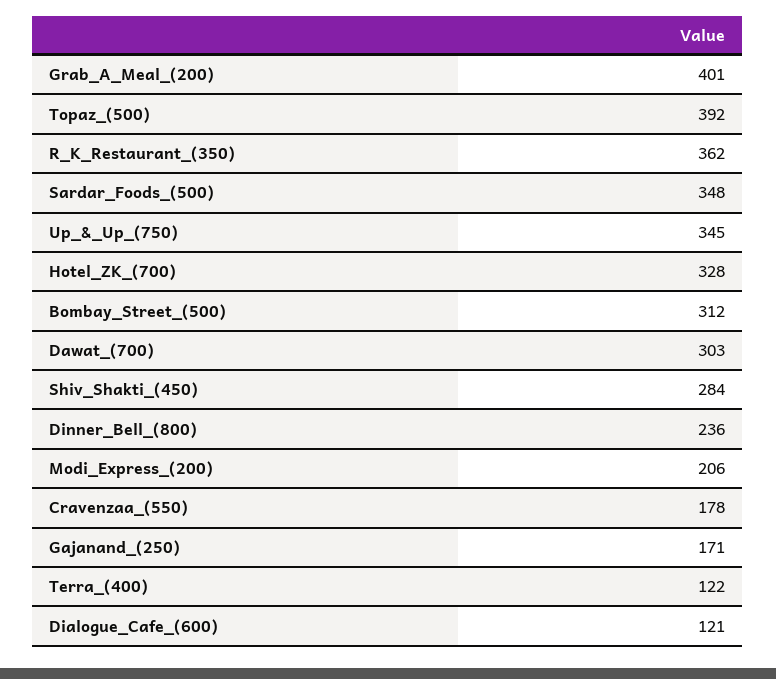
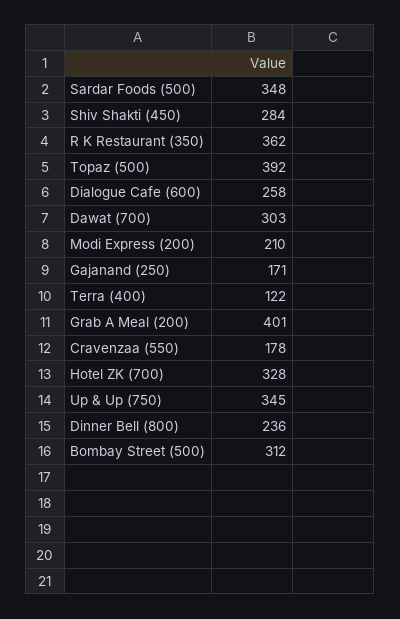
  {
    "Grab_A_Meal_(200)": 401,
    "Topaz_(500)": 392,
    "R_K_Restaurant_(350)": 362,
    "Sardar_Foods_(500)": 348,
    "Up_&_Up_(750)": 345,
    "Hotel_ZK_(700)": 328,
    "Bombay_Street_(500)": 312,
    "Dawat_(700)": 303,
    "Shiv_Shakti_(450)": 284,
    "Dinner_Bell_(800)": 236,
-   "Modi_Express_(200)": 206,
+   "Modi_Express_(200)": 210,
    "Cravenzaa_(550)": 178,
    "Gajanand_(250)": 171,
    "Terra_(400)": 122,
-   "Dialogue_Cafe_(600)": 121
+   "Dialogue_Cafe_(600)": 258
  }

